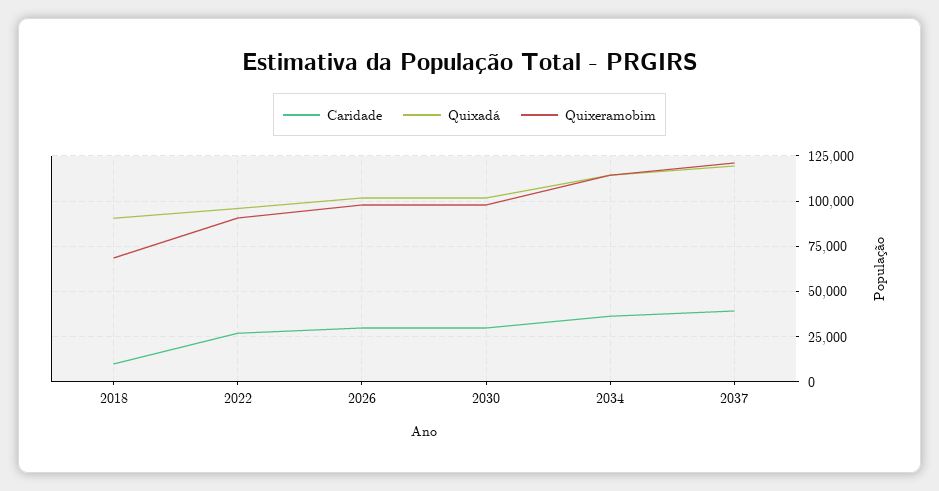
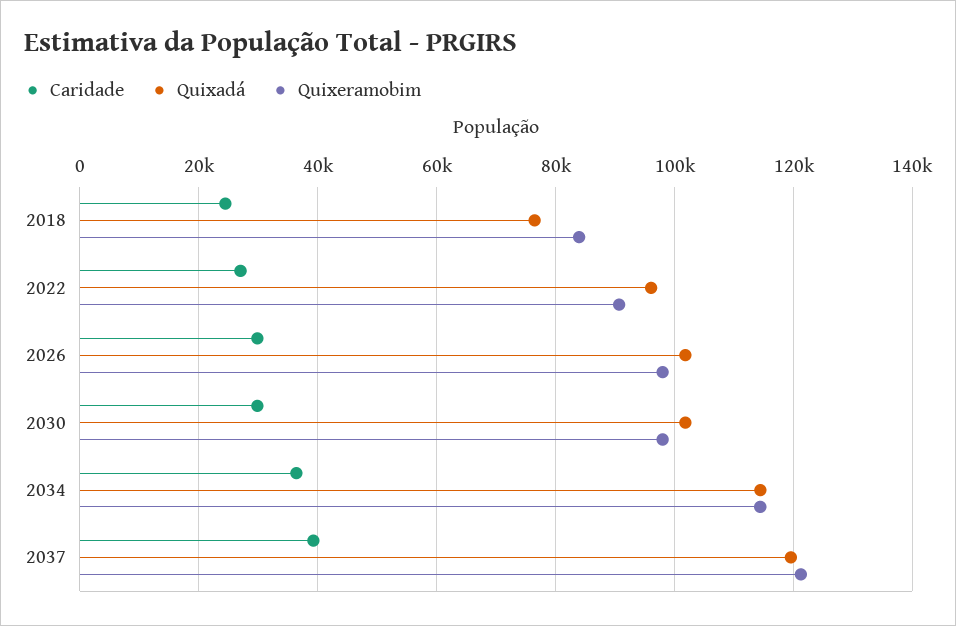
  {
    "Caridade": {
-     "2018": 10000,
+     "2018": 24000,
      "2022": 26000,
      "2026": 30000,
      "2030": 30000,
      "2034": 36000,
      "2037": 40000
    },
    "Quixadá": {
-     "2018": 90000,
+     "2018": 76000,
      "2022": 96000,
      "2026": 102000,
      "2030": 102000,
      "2034": 114000,
      "2037": 120000
    },
    "Quixeramobim": {
-     "2018": 70000,
+     "2018": 84000,
      "2022": 90000,
      "2026": 98000,
      "2030": 98000,
      "2034": 114000,
      "2037": 122000
    }
  }

